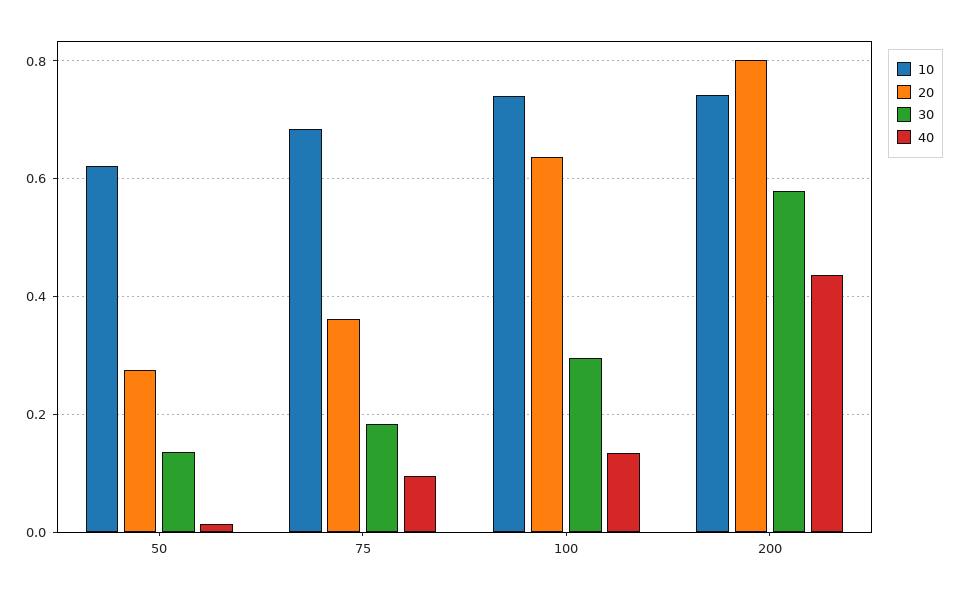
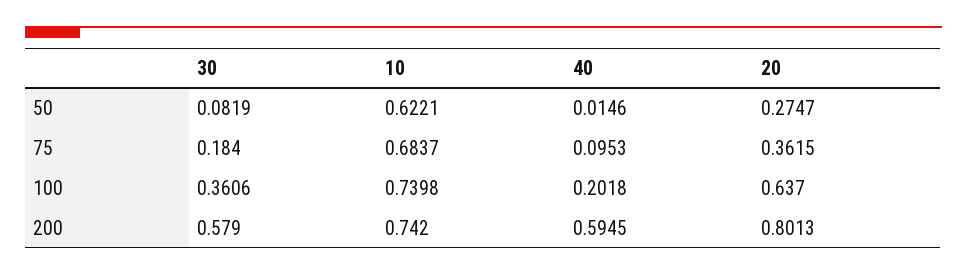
  {
    "10": {
      "50": 0.6221,
      "75": 0.6837,
      "100": 0.7398,
      "200": 0.742
    },
    "20": {
      "50": 0.2747,
      "75": 0.3615,
      "100": 0.637,
      "200": 0.8013
    },
    "30": {
-     "50": 0.14,
+     "50": 0.0819,
      "75": 0.184,
-     "100": 0.3,
+     "100": 0.3606,
      "200": 0.579
    },
    "40": {
      "50": 0.0146,
      "75": 0.0953,
-     "100": 0.14,
+     "100": 0.2018,
-     "200": 0.44
+     "200": 0.5945
    }
  }

